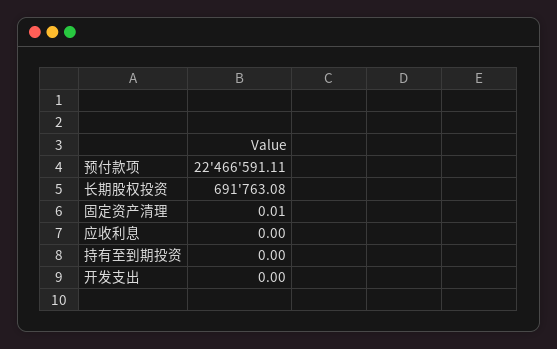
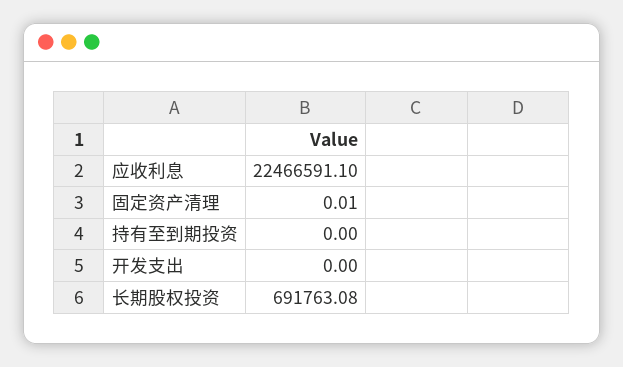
  {
-   "预付款项": 22466591.11,
    "长期股权投资": 691763.08,
    "固定资产清理": 0.01,
-   "应收利息": 0,
+   "应收利息": 22466591.1,
    "持有至到期投资": 0,
    "开发支出": 0
  }

